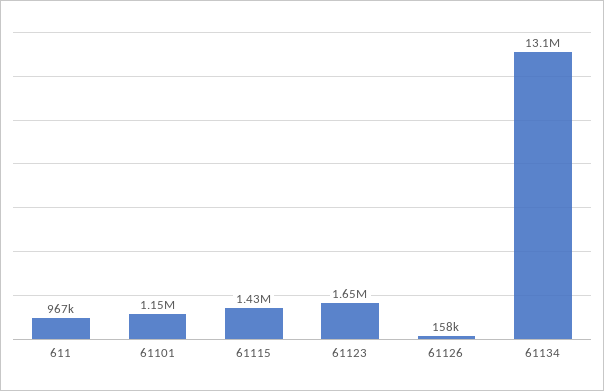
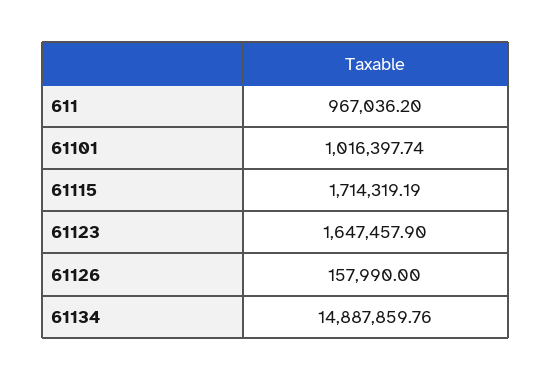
  {
    "611": 967036.2,
-   "61101": 1150000,
+   "61101": 1016397.74,
-   "61115": 1430000,
+   "61115": 1714319.19,
    "61123": 1647457.9,
    "61126": 157990,
-   "61134": 13100000
+   "61134": 14887859.76
  }

